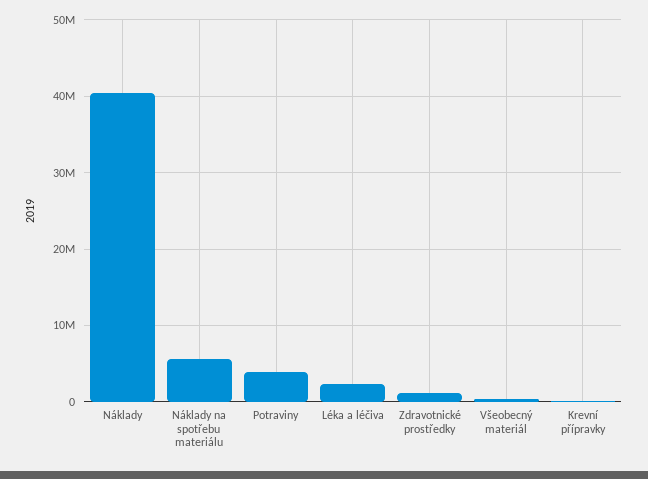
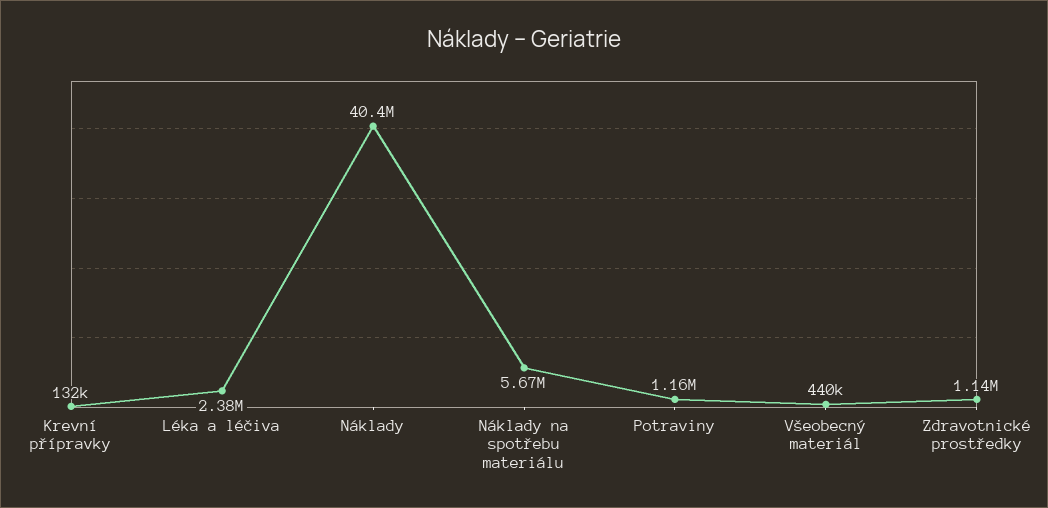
  {
    "Náklady": 40400000,
    "Náklady na spotřebu materiálu": 5670000,
-   "Potraviny": 4000000,
+   "Potraviny": 1160000,
    "Léka a léčiva": 2380000,
    "Zdravotnické prostředky": 1140000,
    "Všeobecný materiál": 440000,
    "Krevní přípravky": 132000
  }

